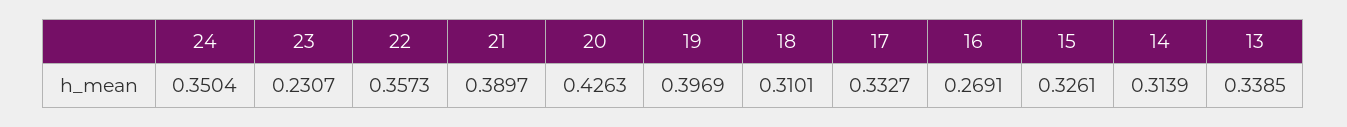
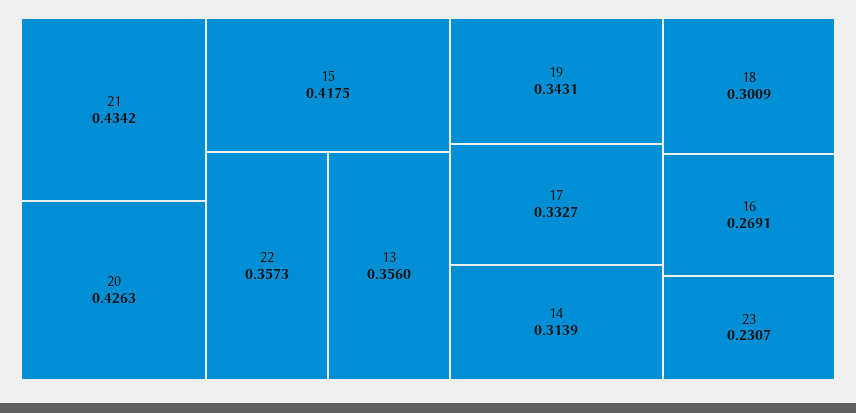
  {
-   "24": 0.3504,
    "23": 0.2307,
    "22": 0.3573,
-   "21": 0.3897,
+   "21": 0.4342,
    "20": 0.4263,
-   "19": 0.3969,
+   "19": 0.3431,
-   "18": 0.3101,
+   "18": 0.3009,
    "17": 0.3327,
    "16": 0.2691,
-   "15": 0.3261,
+   "15": 0.4175,
    "14": 0.3139,
-   "13": 0.3385
+   "13": 0.356
  }

